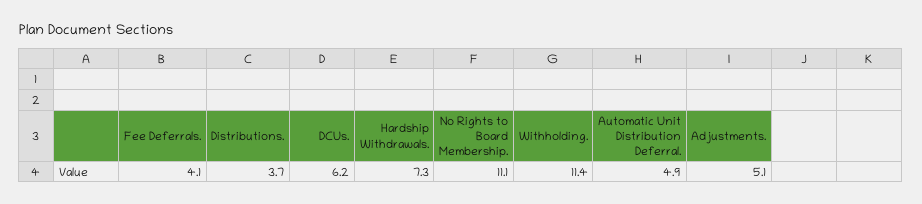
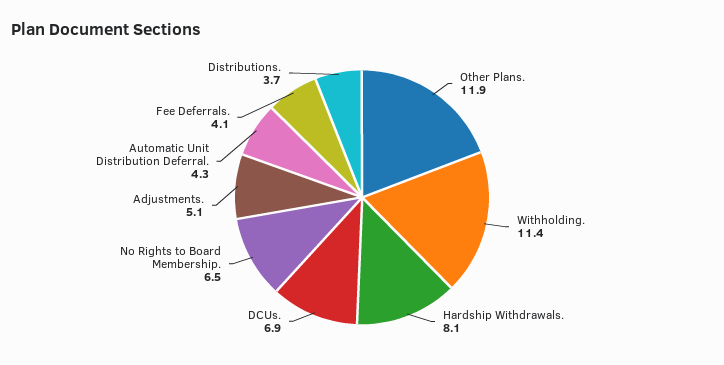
  {
    "Fee Deferrals.": 4.1,
    "Distributions.": 3.7,
-   "DCUs.": 6.2,
+   "DCUs.": 6.9,
-   "Hardship Withdrawals.": 7.3,
+   "Hardship Withdrawals.": 8.1,
-   "No Rights to Board Membership.": 11.1,
+   "No Rights to Board Membership.": 6.5,
    "Withholding.": 11.4,
-   "Automatic Unit Distribution Deferral.": 4.9,
+   "Automatic Unit Distribution Deferral.": 4.3,
-   "Adjustments.": 5.1
+   "Adjustments.": 5.1,
+   "Other Plans.": 11.9
  }

